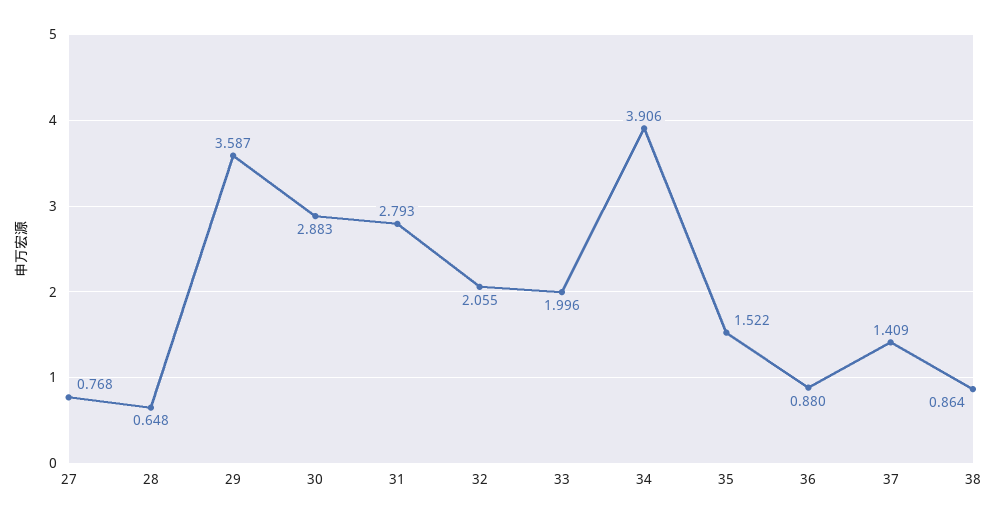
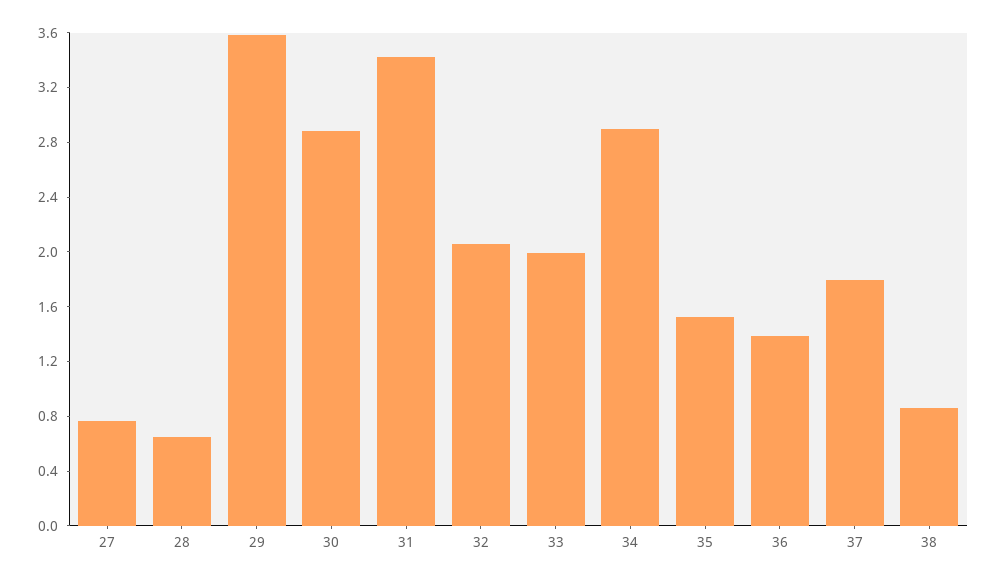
  {
    "27": 0.768,
    "28": 0.648,
    "29": 3.587,
    "30": 2.883,
-   "31": 2.793,
+   "31": 3.4,
    "32": 2.055,
    "33": 1.996,
-   "34": 3.906,
+   "34": 2.9,
    "35": 1.522,
-   "36": 0.88,
+   "36": 1.4,
-   "37": 1.409,
+   "37": 1.8,
    "38": 0.864
  }

